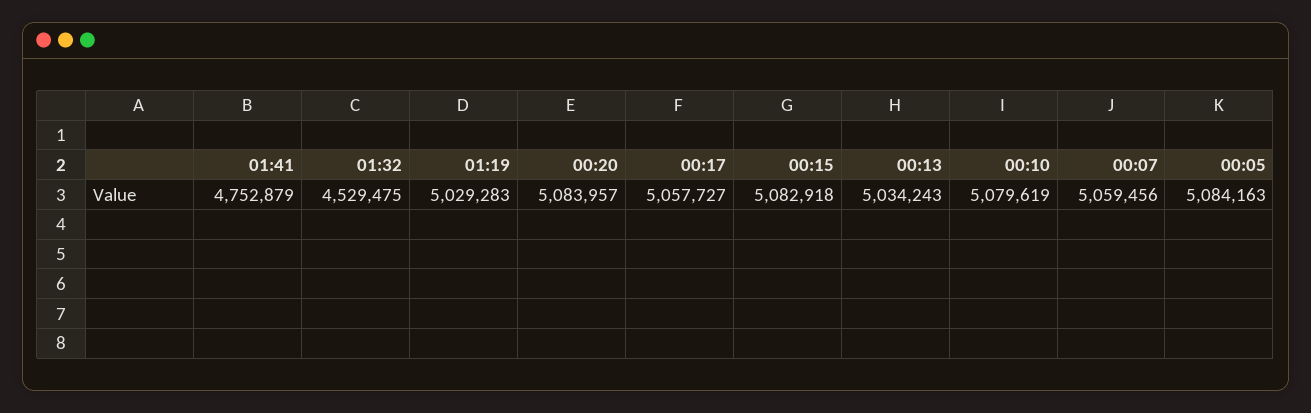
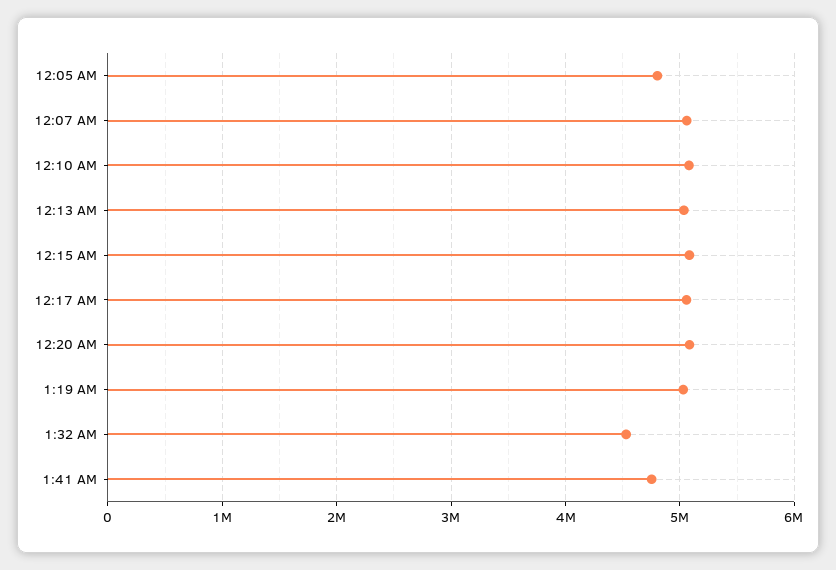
  {
    "01:41": 4752879,
    "01:32": 4529475,
    "01:19": 5029283,
    "00:20": 5083957,
    "00:17": 5057727,
    "00:15": 5082918,
    "00:13": 5034243,
    "00:10": 5079619,
    "00:07": 5059456,
-   "00:05": 5084163
+   "00:05": 4800000
  }

